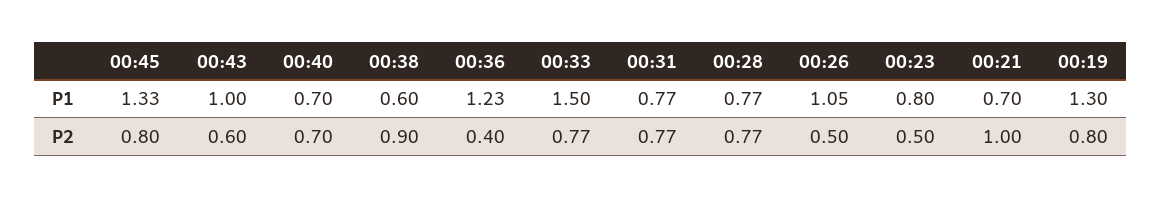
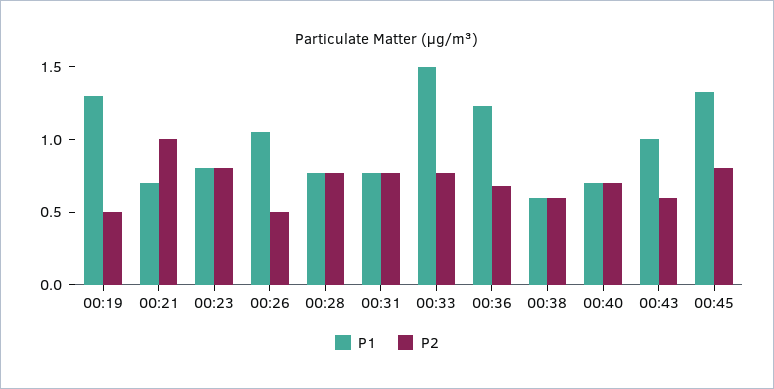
  {
    "P1": {
      "00:45": 1.33,
      "00:43": 1,
      "00:40": 0.7,
      "00:38": 0.6,
      "00:36": 1.23,
      "00:33": 1.5,
      "00:31": 0.77,
      "00:28": 0.77,
      "00:26": 1.05,
      "00:23": 0.8,
      "00:21": 0.7,
      "00:19": 1.3
    },
    "P2": {
      "00:45": 0.8,
      "00:43": 0.6,
      "00:40": 0.7,
-     "00:38": 0.9,
+     "00:38": 0.6,
-     "00:36": 0.4,
+     "00:36": 0.7,
      "00:33": 0.77,
      "00:31": 0.77,
      "00:28": 0.77,
      "00:26": 0.5,
-     "00:23": 0.5,
+     "00:23": 0.8,
      "00:21": 1,
-     "00:19": 0.8
+     "00:19": 0.5
    }
  }

